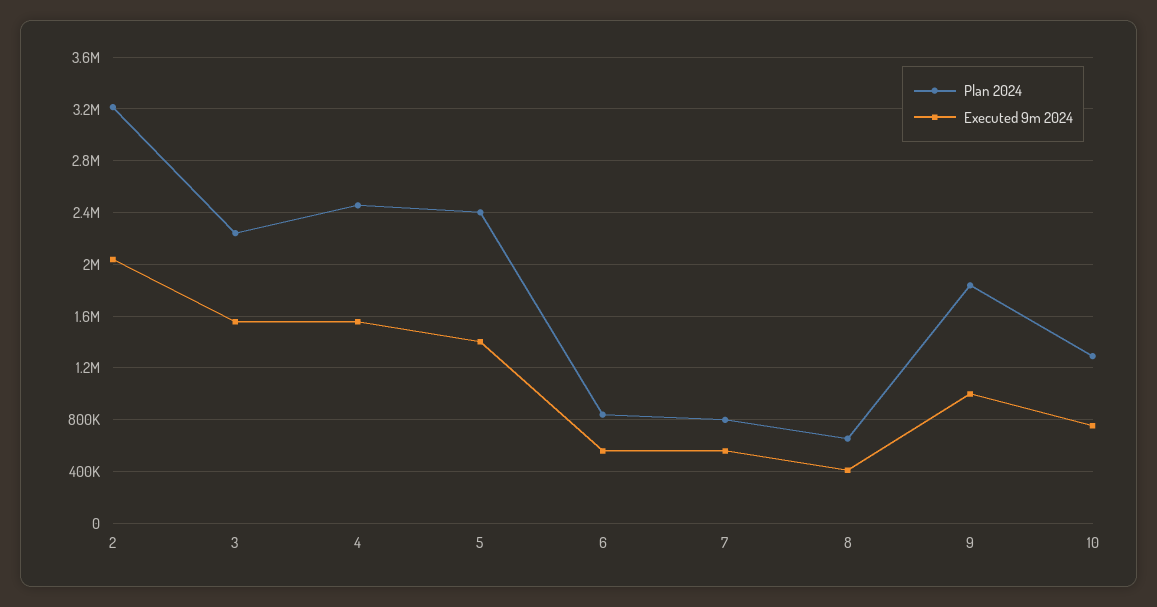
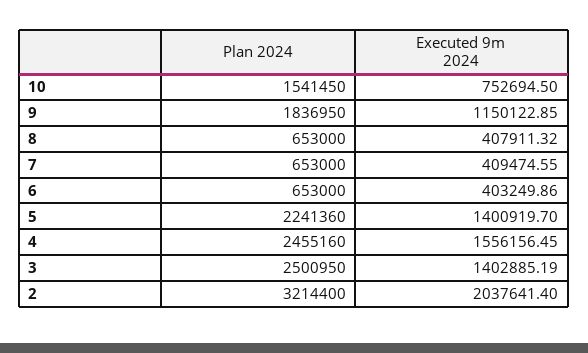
  {
    "Plan 2024": {
      "2": 3214400,
-     "3": 2250000,
+     "3": 2500950,
      "4": 2455160,
-     "5": 2400000,
+     "5": 2241360,
-     "6": 850000,
+     "6": 653000,
-     "7": 800000,
+     "7": 653000,
      "8": 653000,
      "9": 1836950,
-     "10": 1300000
+     "10": 1541450
    },
    "Executed 9m 2024": {
      "2": 2037641.4,
-     "3": 1550000,
+     "3": 1402885.19,
      "4": 1556156.45,
      "5": 1400919.7,
-     "6": 550000,
+     "6": 403249.86,
-     "7": 550000,
+     "7": 409474.55,
      "8": 407911.32,
-     "9": 1000000,
+     "9": 1150122.85,
      "10": 752694.5
    }
  }

